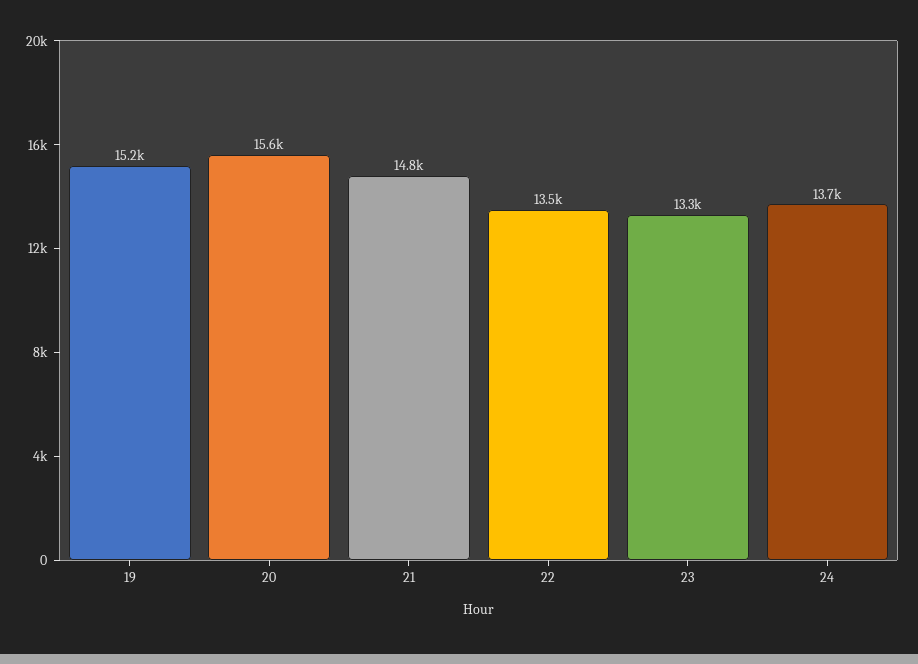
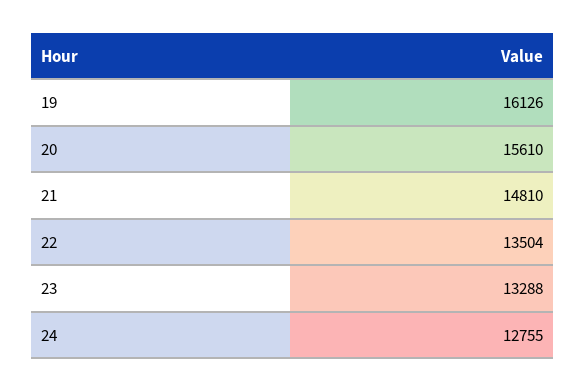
  {
-   "19": 15200,
+   "19": 16126,
    "20": 15610,
    "21": 14810,
    "22": 13504,
    "23": 13288,
-   "24": 13700
+   "24": 12755
  }

